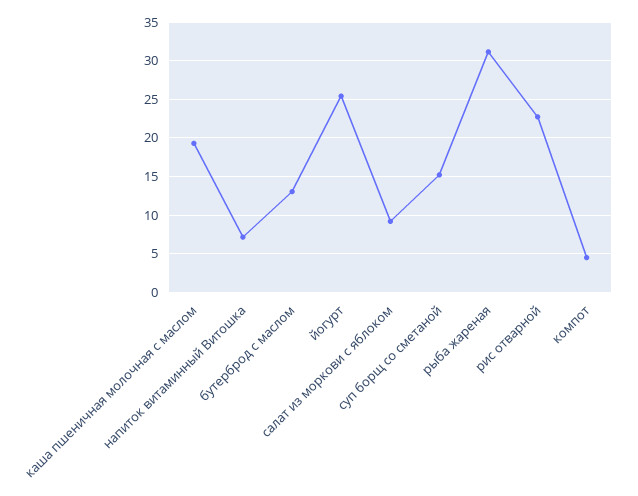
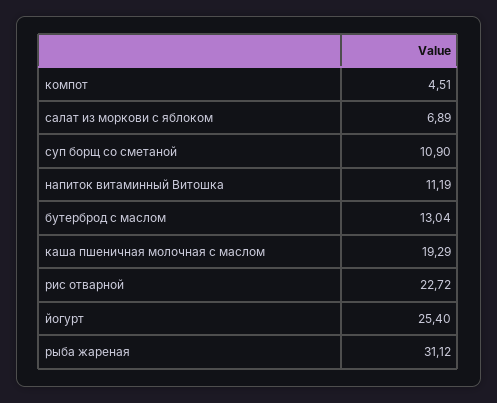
  {
    "каша пшеничная молочная с маслом": 19.29,
-   "напиток витаминный Витошка": 7,
+   "напиток витаминный Витошка": 11.19,
    "бутерброд с маслом": 13.04,
    "йогурт": 25.4,
-   "салат из моркови с яблоком": 9,
+   "салат из моркови с яблоком": 6.89,
-   "суп борщ со сметаной": 15,
+   "суп борщ со сметаной": 10.9,
    "рыба жареная": 31.12,
    "рис отварной": 22.72,
    "компот": 4.51
  }

